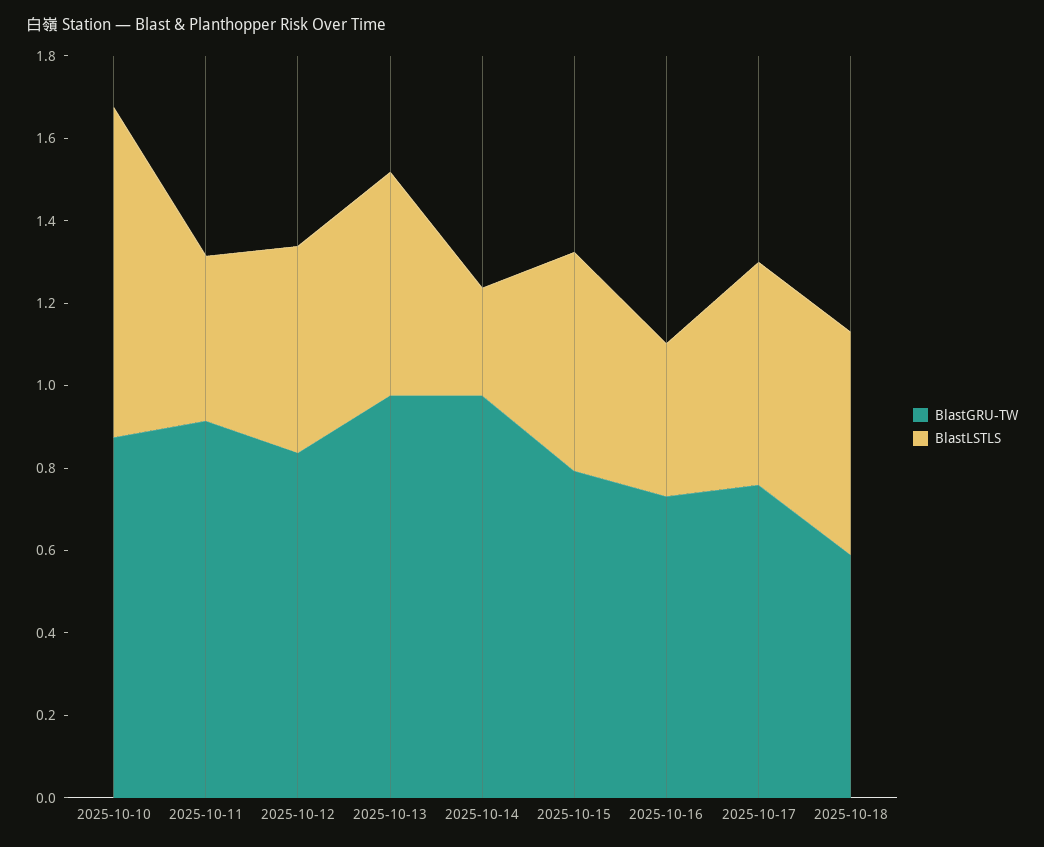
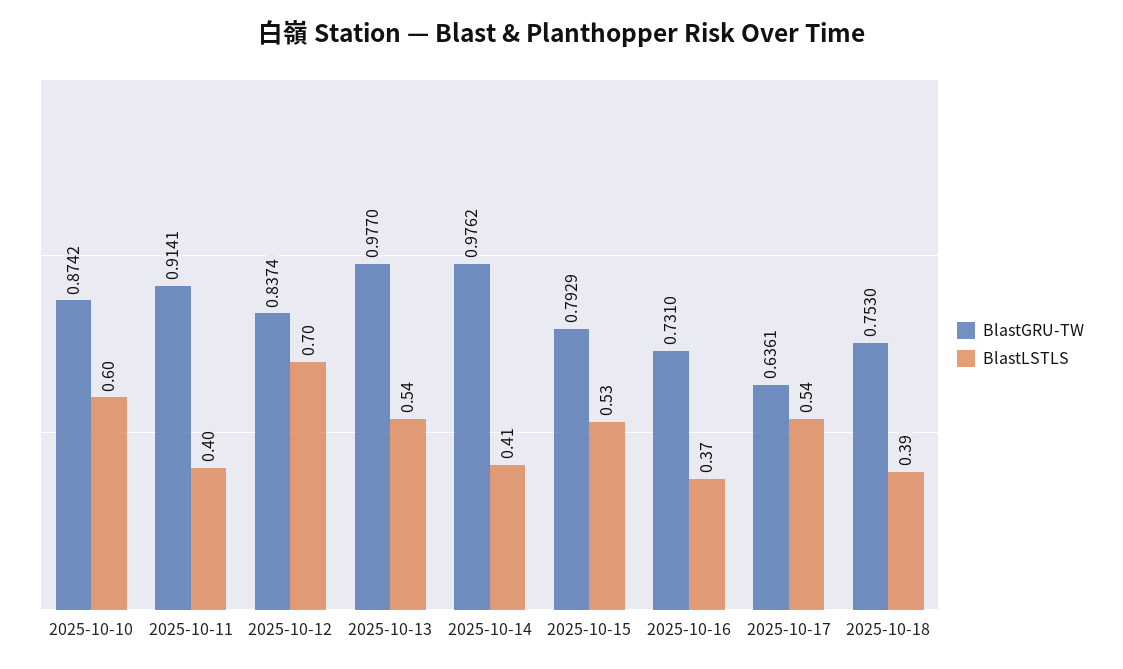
  {
    "BlastGRU-TW": {
      "2025-10-10": 0.8742,
      "2025-10-11": 0.9141,
      "2025-10-12": 0.8374,
      "2025-10-13": 0.977,
      "2025-10-14": 0.9762,
      "2025-10-15": 0.7929,
      "2025-10-16": 0.731,
-     "2025-10-17": 0.75,
+     "2025-10-17": 0.6361,
-     "2025-10-18": 0.6
+     "2025-10-18": 0.753
    },
    "BlastLSTLS": {
-     "2025-10-10": 0.8,
+     "2025-10-10": 0.6,
      "2025-10-11": 0.4,
-     "2025-10-12": 0.5,
+     "2025-10-12": 0.7,
      "2025-10-13": 0.54,
-     "2025-10-14": 0.25,
+     "2025-10-14": 0.41,
      "2025-10-15": 0.53,
      "2025-10-16": 0.37,
      "2025-10-17": 0.54,
-     "2025-10-18": 0.55
+     "2025-10-18": 0.39
    }
  }

